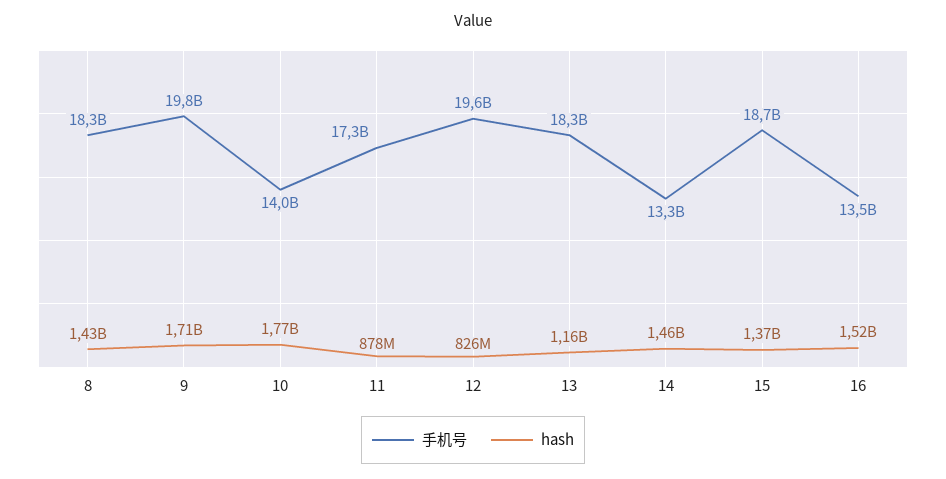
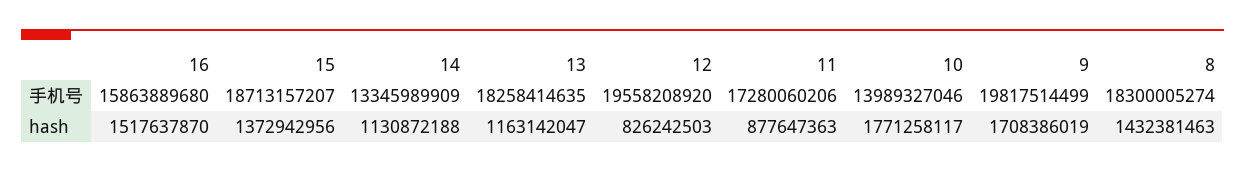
  {
    "手机号": {
      "8": 18300005274,
      "9": 19817514499,
      "10": 13989327046,
      "11": 17280060206,
      "12": 19558208920,
      "13": 18258414635,
      "14": 13345989909,
      "15": 18713157207,
-     "16": 13500000000
+     "16": 15863889680
    },
    "hash": {
      "8": 1432381463,
      "9": 1708386019,
      "10": 1771258117,
      "11": 877647363,
      "12": 826242503,
      "13": 1163142047,
-     "14": 1460000000,
+     "14": 1130872188,
      "15": 1372942956,
      "16": 1517637870
    }
  }

